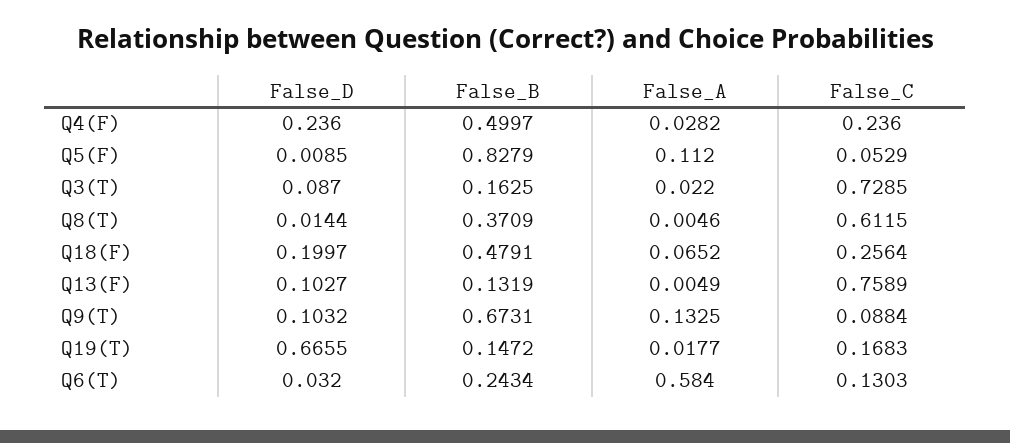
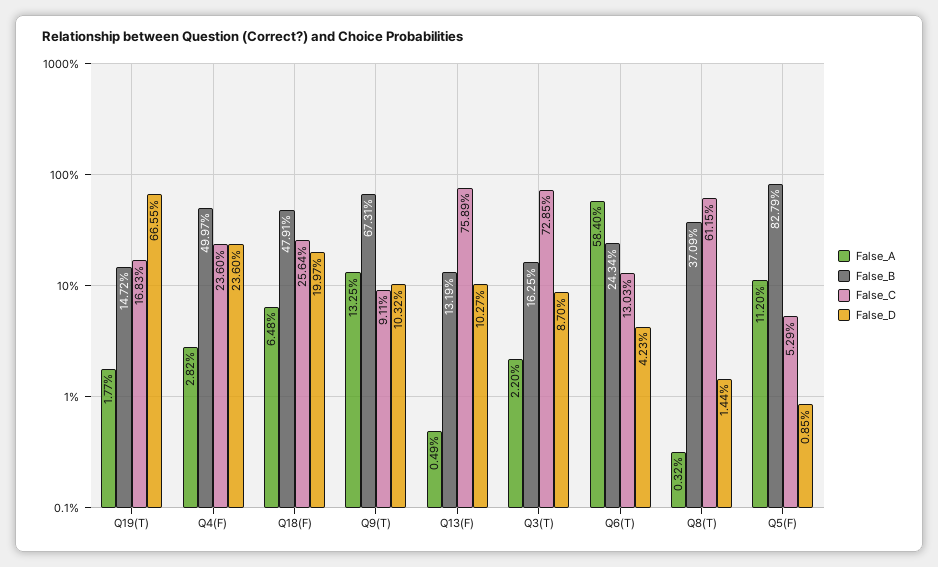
  {
    "False_D": {
      "Q4(F)": 0.236,
      "Q5(F)": 0.0085,
      "Q3(T)": 0.087,
      "Q8(T)": 0.0144,
      "Q18(F)": 0.1997,
      "Q13(F)": 0.1027,
      "Q9(T)": 0.1032,
      "Q19(T)": 0.6655,
-     "Q6(T)": 0.032
+     "Q6(T)": 0.0423
    },
    "False_B": {
      "Q4(F)": 0.4997,
      "Q5(F)": 0.8279,
      "Q3(T)": 0.1625,
      "Q8(T)": 0.3709,
      "Q18(F)": 0.4791,
      "Q13(F)": 0.1319,
      "Q9(T)": 0.6731,
      "Q19(T)": 0.1472,
      "Q6(T)": 0.2434
    },
    "False_A": {
      "Q4(F)": 0.0282,
      "Q5(F)": 0.112,
      "Q3(T)": 0.022,
-     "Q8(T)": 0.0046,
+     "Q8(T)": 0.0032,
-     "Q18(F)": 0.0652,
+     "Q18(F)": 0.0648,
      "Q13(F)": 0.0049,
      "Q9(T)": 0.1325,
      "Q19(T)": 0.0177,
      "Q6(T)": 0.584
    },
    "False_C": {
      "Q4(F)": 0.236,
      "Q5(F)": 0.0529,
      "Q3(T)": 0.7285,
      "Q8(T)": 0.6115,
      "Q18(F)": 0.2564,
      "Q13(F)": 0.7589,
-     "Q9(T)": 0.0884,
+     "Q9(T)": 0.0911,
      "Q19(T)": 0.1683,
      "Q6(T)": 0.1303
    }
  }

